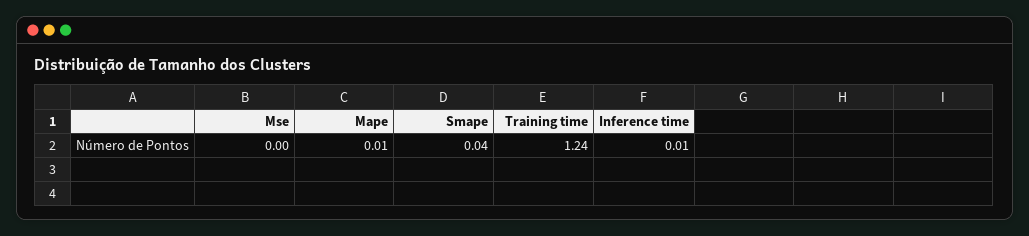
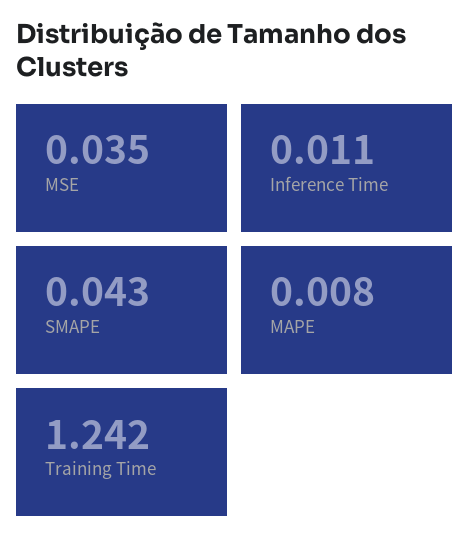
  {
-   "Mse": 0,
+   "Mse": 0.035,
    "Mape": 0.008,
    "Smape": 0.043,
    "Training time": 1.242,
    "Inference time": 0.011
  }

